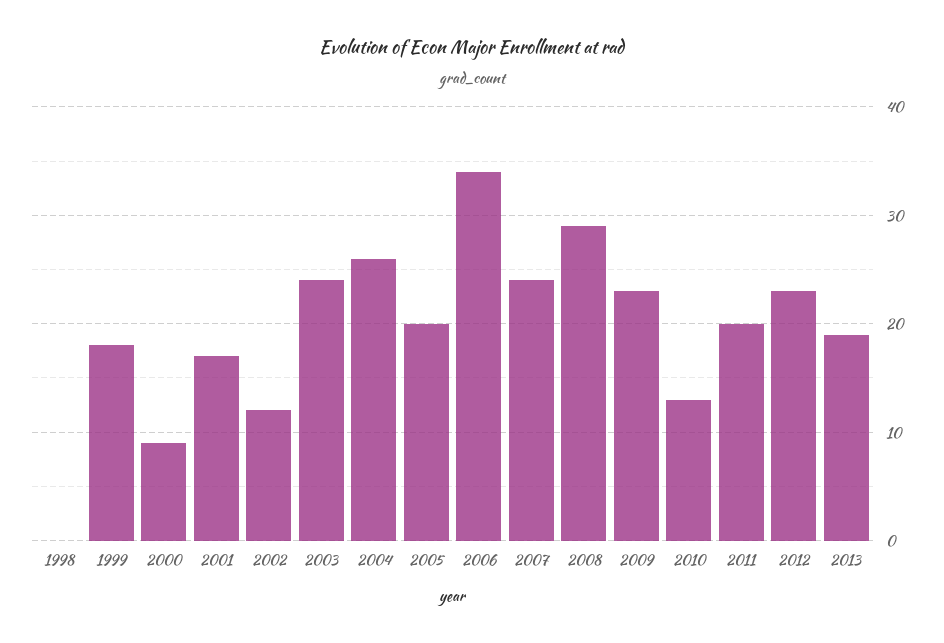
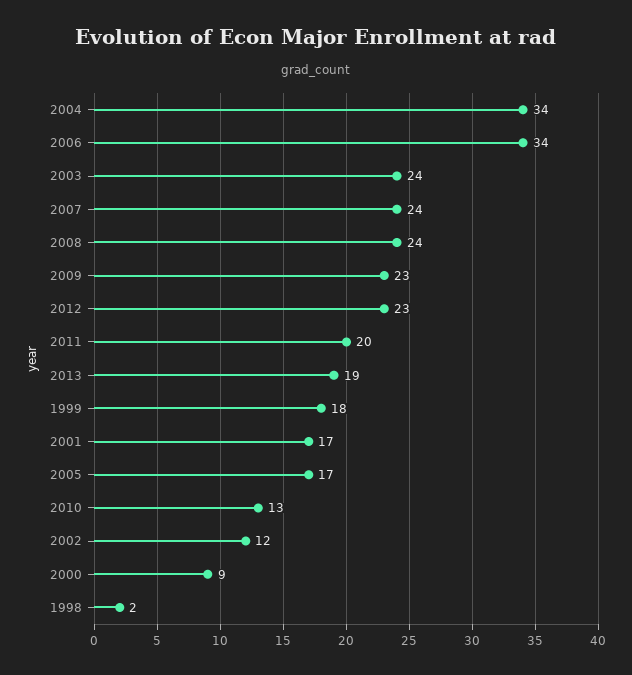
  {
-   "1998": 0,
+   "1998": 2,
    "1999": 18,
    "2000": 9,
    "2001": 17,
    "2002": 12,
    "2003": 24,
-   "2004": 26,
+   "2004": 34,
-   "2005": 20,
+   "2005": 17,
    "2006": 34,
    "2007": 24,
-   "2008": 29,
+   "2008": 24,
    "2009": 23,
    "2010": 13,
    "2011": 20,
    "2012": 23,
    "2013": 19
  }

